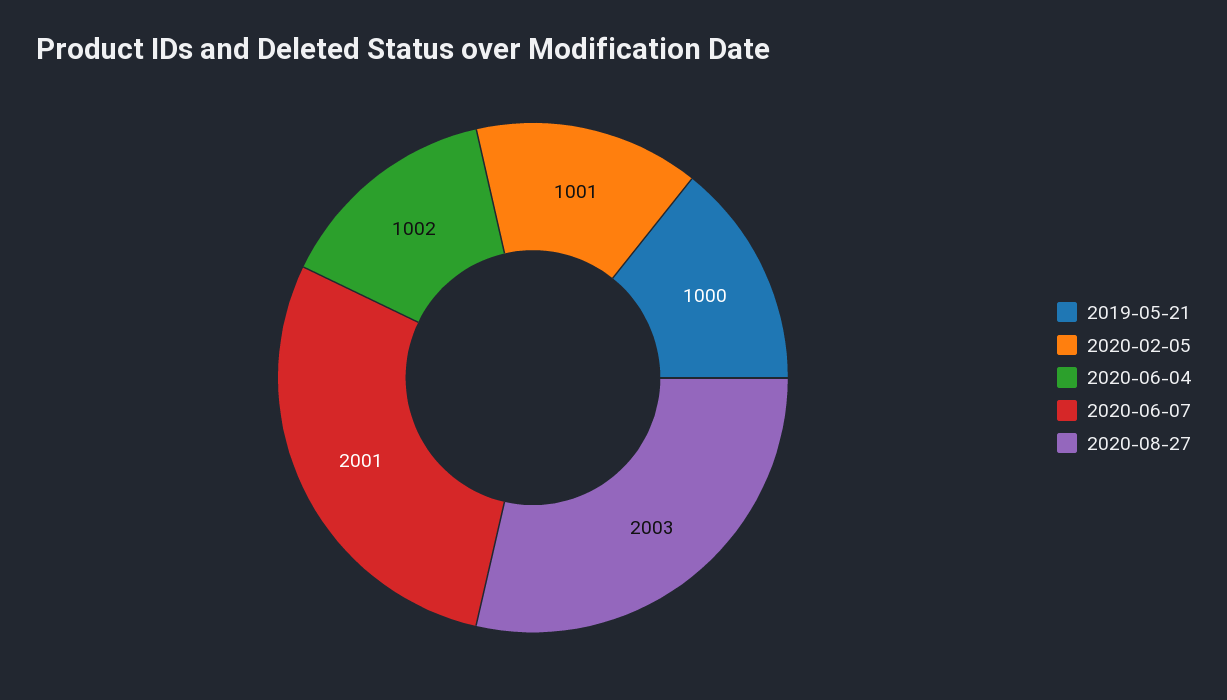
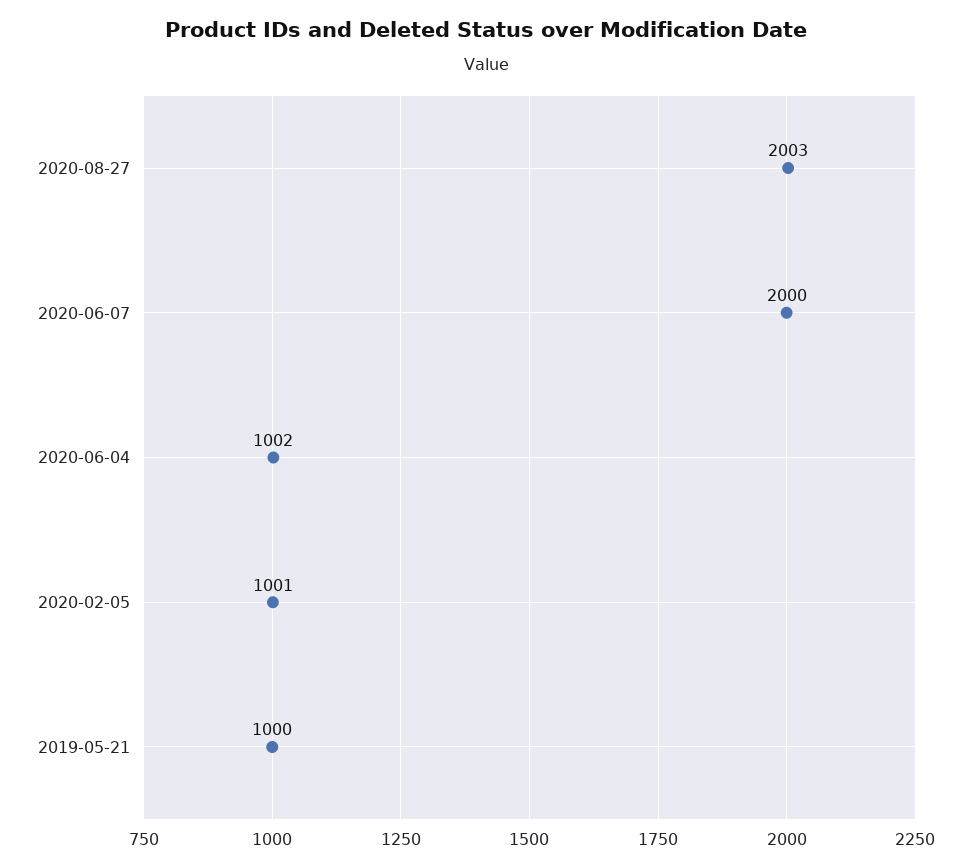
  {
    "2019-05-21": 1000,
    "2020-02-05": 1001,
    "2020-06-04": 1002,
-   "2020-06-07": 2001,
+   "2020-06-07": 2000,
    "2020-08-27": 2003
  }

